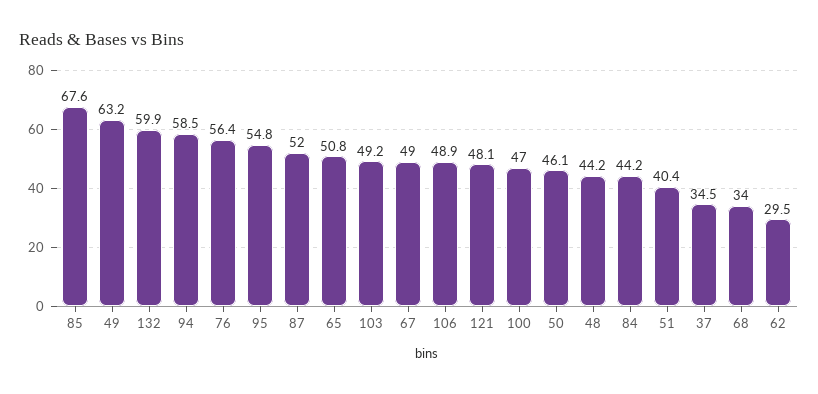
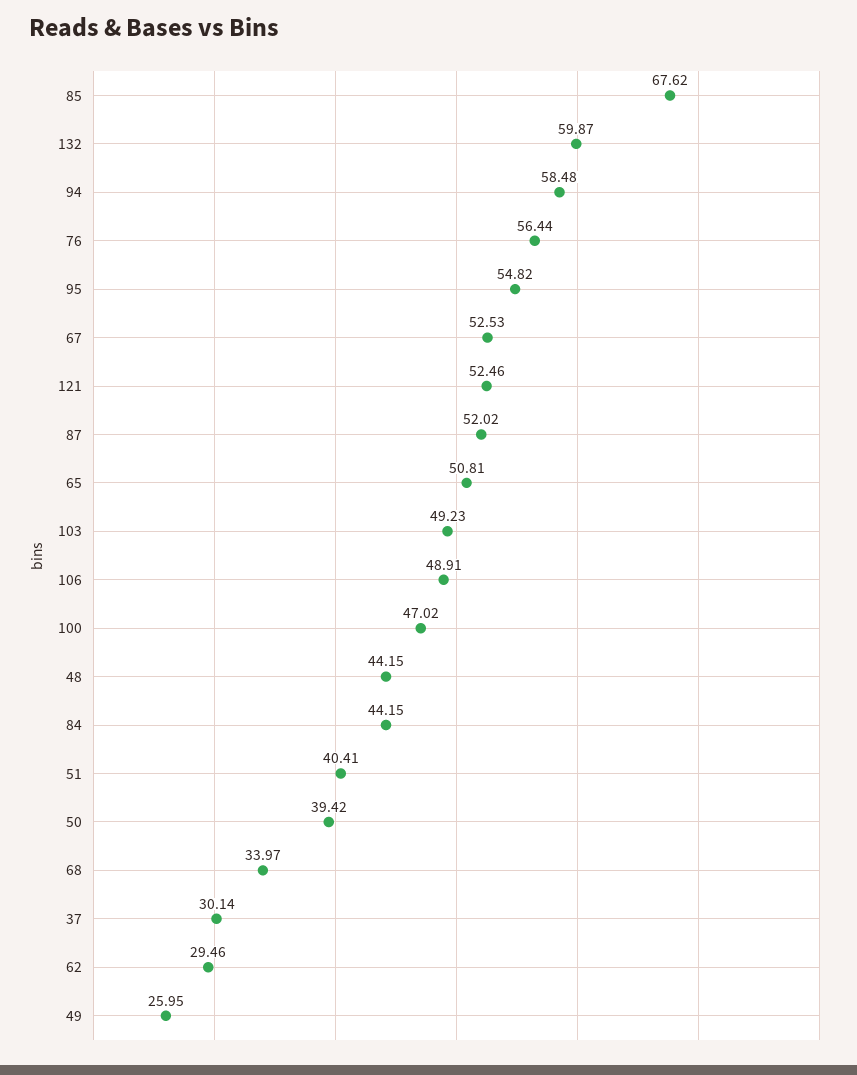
  {
    "85": 67.62,
-   "49": 63.2,
+   "49": 25.95,
    "132": 59.87,
    "94": 58.48,
    "76": 56.44,
    "95": 54.82,
    "87": 52.02,
    "65": 50.81,
    "103": 49.23,
-   "67": 49,
+   "67": 52.53,
    "106": 48.91,
-   "121": 48.1,
+   "121": 52.46,
    "100": 47.02,
-   "50": 46.1,
+   "50": 39.42,
    "48": 44.15,
    "84": 44.15,
    "51": 40.41,
-   "37": 34.5,
+   "37": 30.14,
    "68": 33.97,
    "62": 29.46
  }

